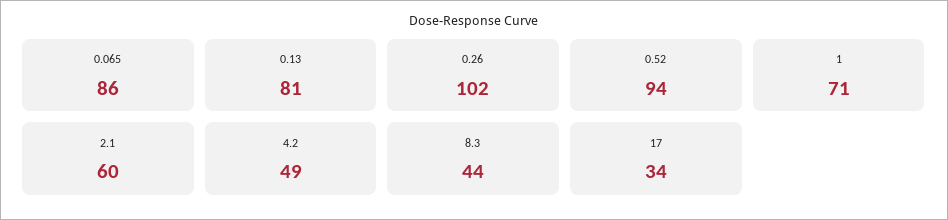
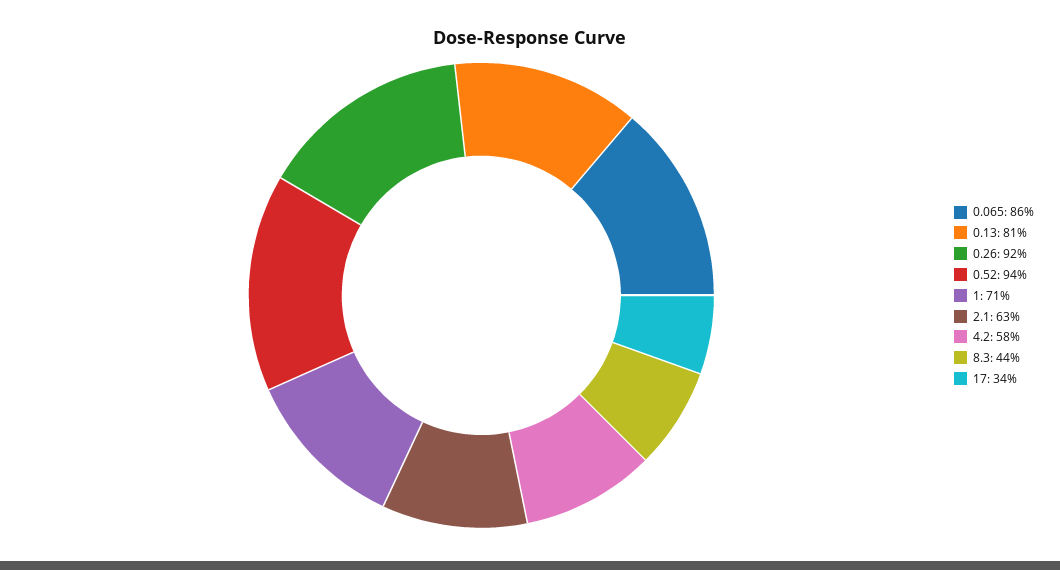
  {
    "0.065": 86,
    "0.13": 81,
-   "0.26": 102,
+   "0.26": 92,
    "0.52": 94,
    "1": 71,
-   "2.1": 60,
+   "2.1": 63,
-   "4.2": 49,
+   "4.2": 58,
    "8.3": 44,
    "17": 34
  }

